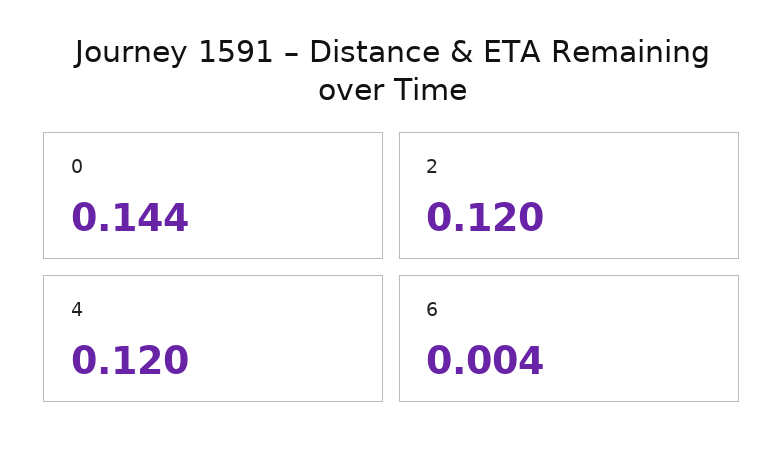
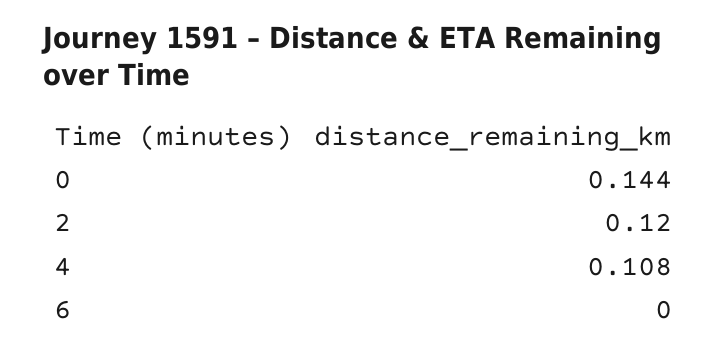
  {
    "0": 0.144,
    "2": 0.12,
-   "4": 0.12,
+   "4": 0.108,
-   "6": 0.004
+   "6": 0
  }

